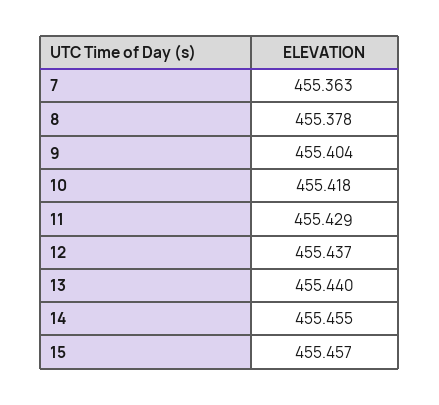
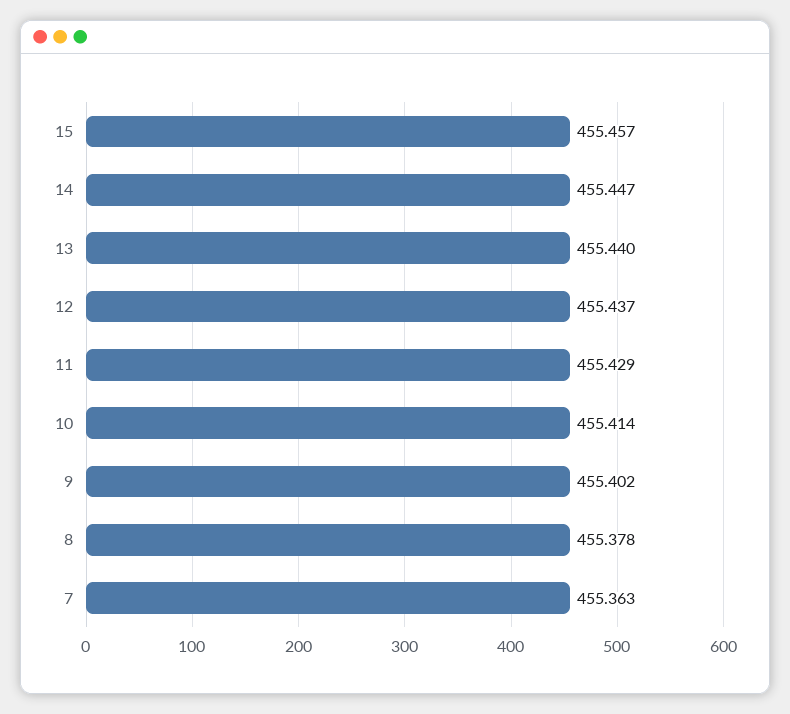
  {
    "7": 455.363,
    "8": 455.378,
-   "9": 455.404,
+   "9": 455.402,
-   "10": 455.418,
+   "10": 455.414,
    "11": 455.429,
    "12": 455.437,
    "13": 455.44,
-   "14": 455.455,
+   "14": 455.447,
    "15": 455.457
  }

